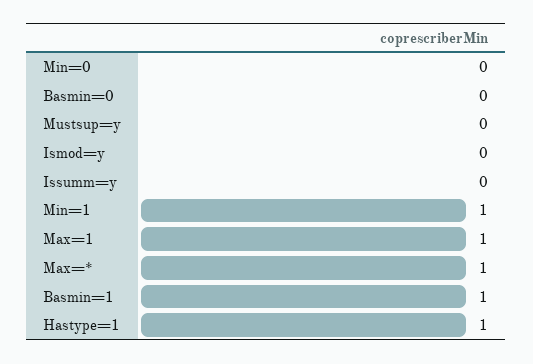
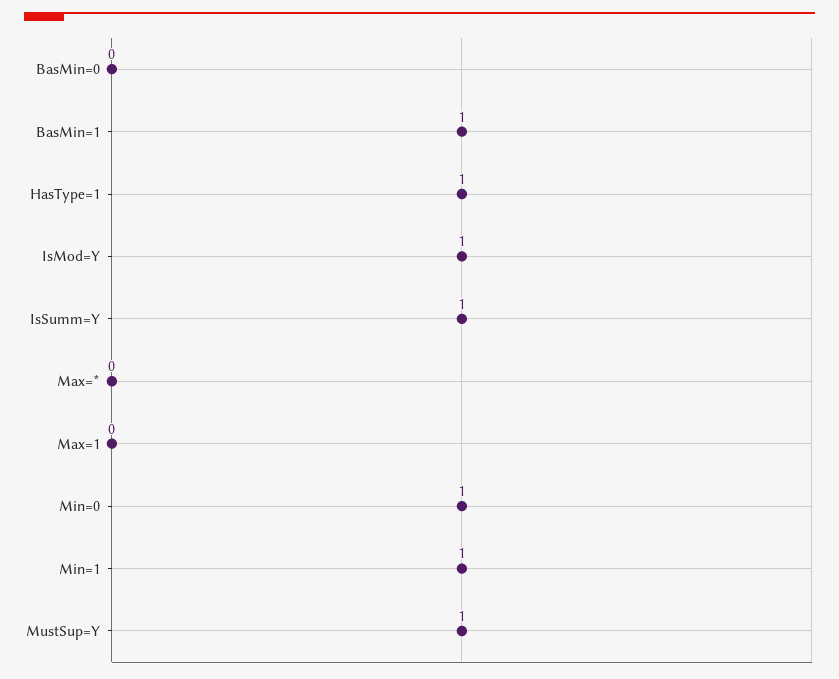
  {
-   "Min=0": 0,
+   "Min=0": 1,
    "Basmin=0": 0,
-   "Mustsup=y": 0,
+   "Mustsup=y": 1,
-   "Ismod=y": 0,
+   "Ismod=y": 1,
-   "Issumm=y": 0,
+   "Issumm=y": 1,
    "Min=1": 1,
-   "Max=1": 1,
+   "Max=1": 0,
-   "Max=*": 1,
+   "Max=*": 0,
    "Basmin=1": 1,
    "Hastype=1": 1
  }

